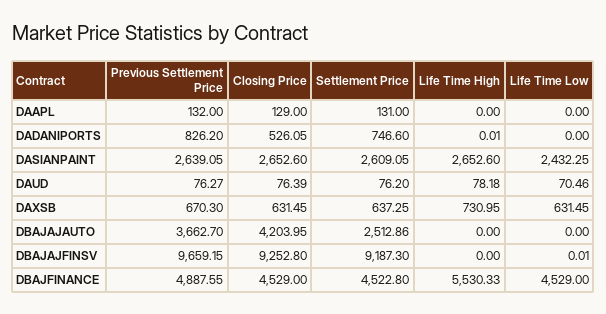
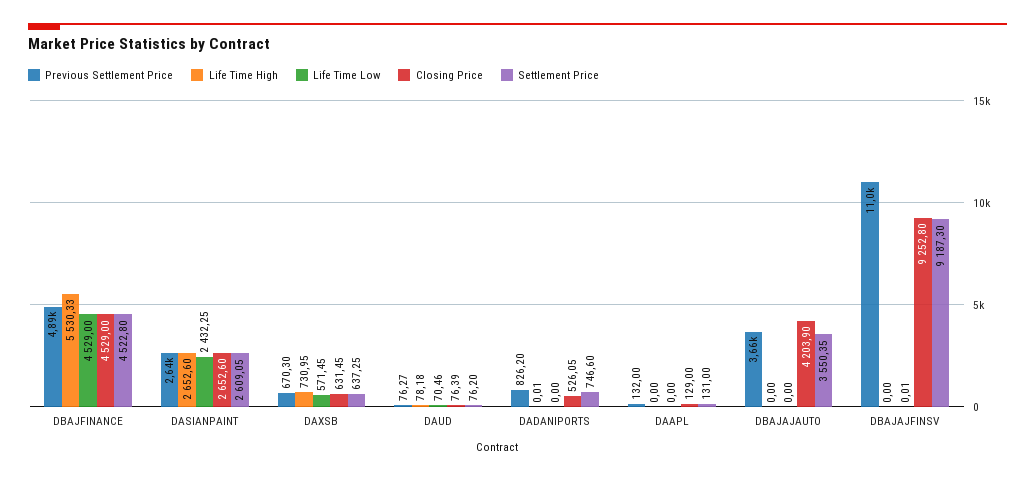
  {
    "Previous Settlement Price": {
      "DAAPL": 132,
      "DADANIPORTS": 826.2,
      "DASIANPAINT": 2639.05,
      "DAUD": 76.27,
      "DAXSB": 670.3,
      "DBAJAJAUTO": 3662.7,
-     "DBAJAJFINSV": 9659.15,
+     "DBAJAJFINSV": 11000,
      "DBAJFINANCE": 4887.55
    },
    "Closing Price": {
      "DAAPL": 129,
      "DADANIPORTS": 526.05,
      "DASIANPAINT": 2652.6,
      "DAUD": 76.39,
      "DAXSB": 631.45,
-     "DBAJAJAUTO": 4203.95,
+     "DBAJAJAUTO": 4203.9,
      "DBAJAJFINSV": 9252.8,
      "DBAJFINANCE": 4529
    },
    "Settlement Price": {
      "DAAPL": 131,
      "DADANIPORTS": 746.6,
      "DASIANPAINT": 2609.05,
      "DAUD": 76.2,
      "DAXSB": 637.25,
-     "DBAJAJAUTO": 2512.86,
+     "DBAJAJAUTO": 3550.35,
      "DBAJAJFINSV": 9187.3,
      "DBAJFINANCE": 4522.8
    },
    "Life Time High": {
      "DAAPL": 0,
      "DADANIPORTS": 0.01,
      "DASIANPAINT": 2652.6,
      "DAUD": 78.18,
      "DAXSB": 730.95,
      "DBAJAJAUTO": 0,
      "DBAJAJFINSV": 0,
      "DBAJFINANCE": 5530.33
    },
    "Life Time Low": {
      "DAAPL": 0,
      "DADANIPORTS": 0,
      "DASIANPAINT": 2432.25,
      "DAUD": 70.46,
-     "DAXSB": 631.45,
+     "DAXSB": 571.45,
      "DBAJAJAUTO": 0,
      "DBAJAJFINSV": 0.01,
      "DBAJFINANCE": 4529
    }
  }

